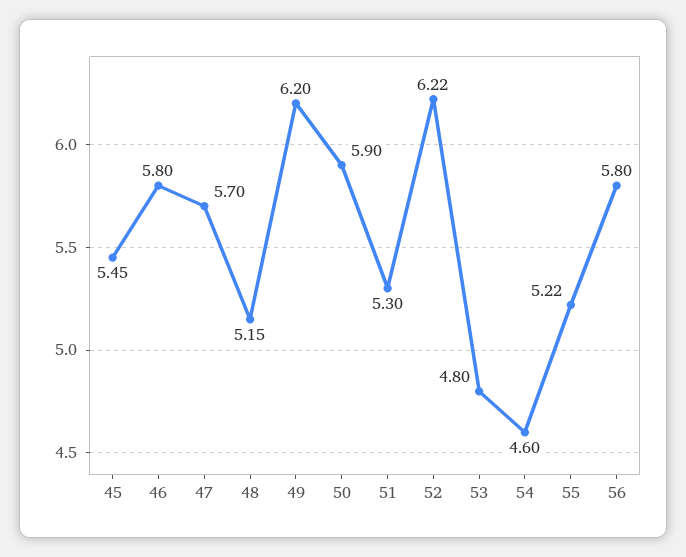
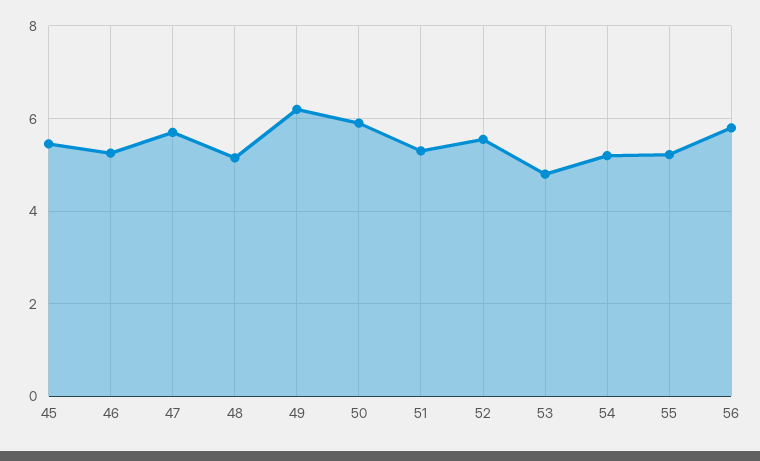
  {
    "45": 5.45,
-   "46": 5.8,
+   "46": 5.2,
    "47": 5.7,
    "48": 5.15,
    "49": 6.2,
    "50": 5.9,
    "51": 5.3,
-   "52": 6.22,
+   "52": 5.6,
    "53": 4.8,
-   "54": 4.6,
+   "54": 5.2,
    "55": 5.22,
    "56": 5.8
  }

